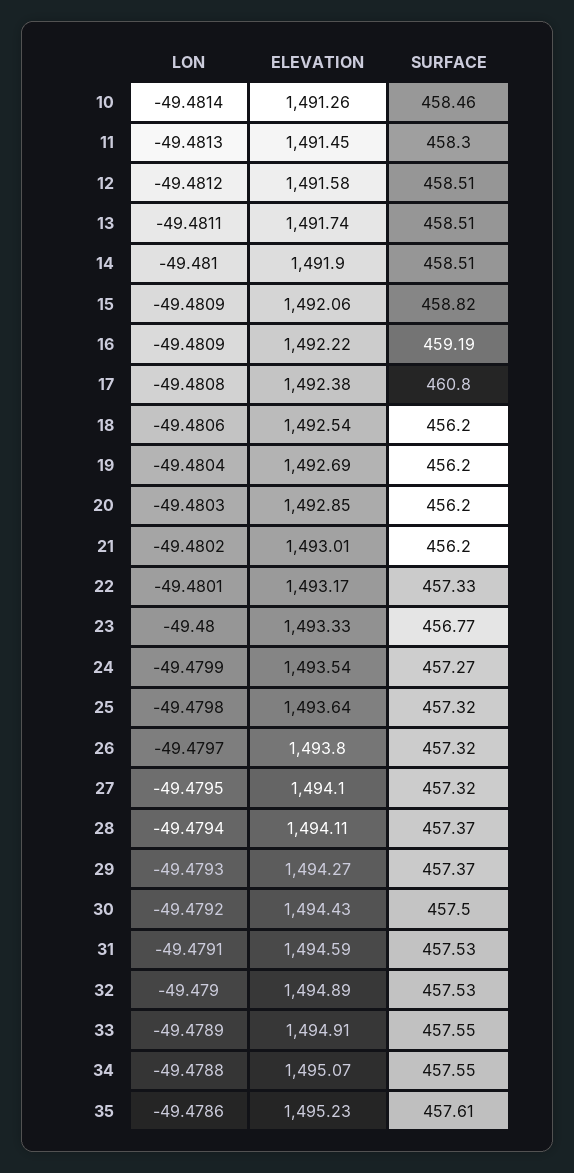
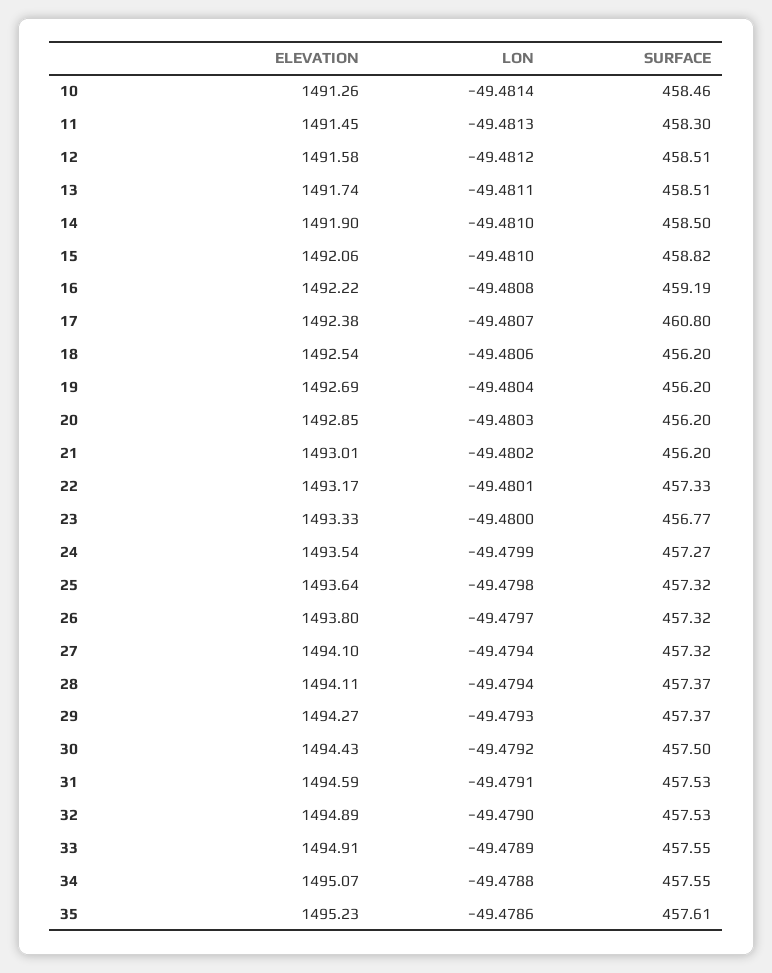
  {
    "LON": {
      "10": -49.4814,
      "11": -49.4813,
      "12": -49.4812,
      "13": -49.4811,
      "14": -49.481,
-     "15": -49.4809,
+     "15": -49.481,
-     "16": -49.4809,
+     "16": -49.4808,
-     "17": -49.4808,
+     "17": -49.4807,
      "18": -49.4806,
      "19": -49.4804,
      "20": -49.4803,
      "21": -49.4802,
      "22": -49.4801,
      "23": -49.48,
      "24": -49.4799,
      "25": -49.4798,
      "26": -49.4797,
-     "27": -49.4795,
+     "27": -49.4794,
      "28": -49.4794,
      "29": -49.4793,
      "30": -49.4792,
      "31": -49.4791,
      "32": -49.479,
      "33": -49.4789,
      "34": -49.4788,
      "35": -49.4786
    },
    "ELEVATION": {
      "10": 1491.26,
      "11": 1491.45,
      "12": 1491.58,
      "13": 1491.74,
      "14": 1491.9,
      "15": 1492.06,
      "16": 1492.22,
      "17": 1492.38,
      "18": 1492.54,
      "19": 1492.69,
      "20": 1492.85,
      "21": 1493.01,
      "22": 1493.17,
      "23": 1493.33,
      "24": 1493.54,
      "25": 1493.64,
      "26": 1493.8,
      "27": 1494.1,
      "28": 1494.11,
      "29": 1494.27,
      "30": 1494.43,
      "31": 1494.59,
      "32": 1494.89,
      "33": 1494.91,
      "34": 1495.07,
      "35": 1495.23
    },
    "SURFACE": {
      "10": 458.46,
      "11": 458.3,
      "12": 458.51,
      "13": 458.51,
-     "14": 458.51,
+     "14": 458.5,
      "15": 458.82,
      "16": 459.19,
      "17": 460.8,
      "18": 456.2,
      "19": 456.2,
      "20": 456.2,
      "21": 456.2,
      "22": 457.33,
      "23": 456.77,
      "24": 457.27,
      "25": 457.32,
      "26": 457.32,
      "27": 457.32,
      "28": 457.37,
      "29": 457.37,
      "30": 457.5,
      "31": 457.53,
      "32": 457.53,
      "33": 457.55,
      "34": 457.55,
      "35": 457.61
    }
  }

